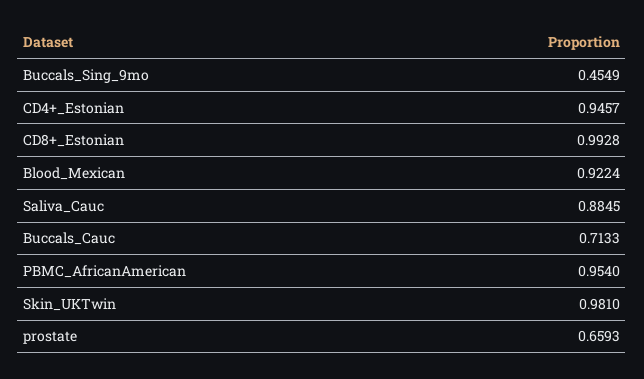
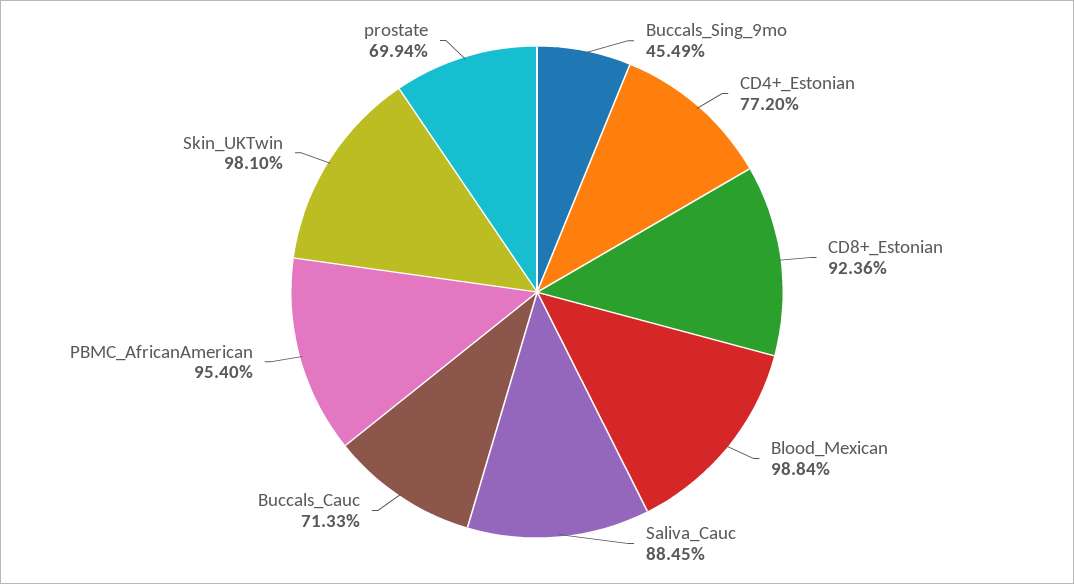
  {
    "Buccals_Sing_9mo": 0.4549,
-   "CD4+_Estonian": 0.9457,
+   "CD4+_Estonian": 0.772,
-   "CD8+_Estonian": 0.9928,
+   "CD8+_Estonian": 0.9236,
-   "Blood_Mexican": 0.9224,
+   "Blood_Mexican": 0.9884,
    "Saliva_Cauc": 0.8845,
    "Buccals_Cauc": 0.7133,
    "PBMC_AfricanAmerican": 0.954,
    "Skin_UKTwin": 0.981,
-   "prostate": 0.6593
+   "prostate": 0.6994
  }

